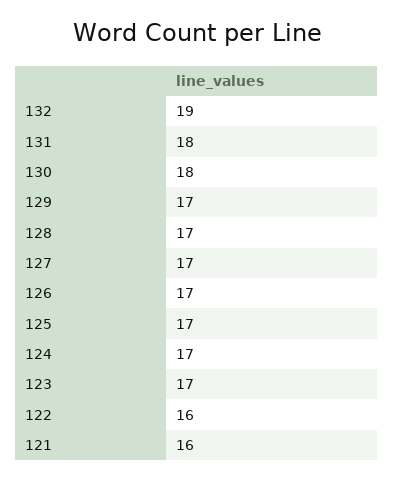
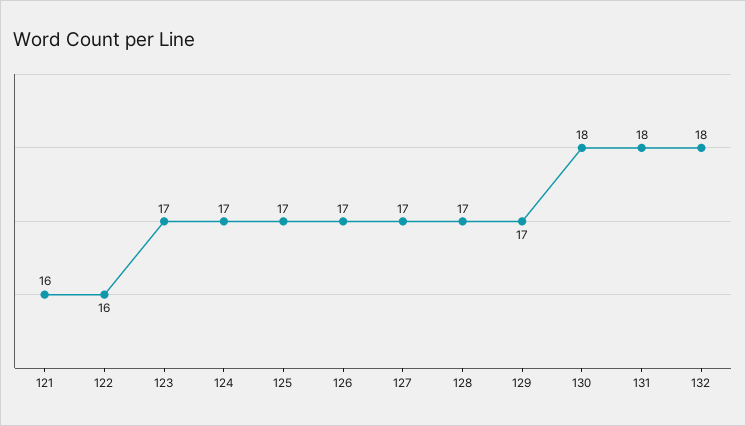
  {
-   "132": 19,
+   "132": 18,
    "131": 18,
    "130": 18,
    "129": 17,
    "128": 17,
    "127": 17,
    "126": 17,
    "125": 17,
    "124": 17,
    "123": 17,
    "122": 16,
    "121": 16
  }

